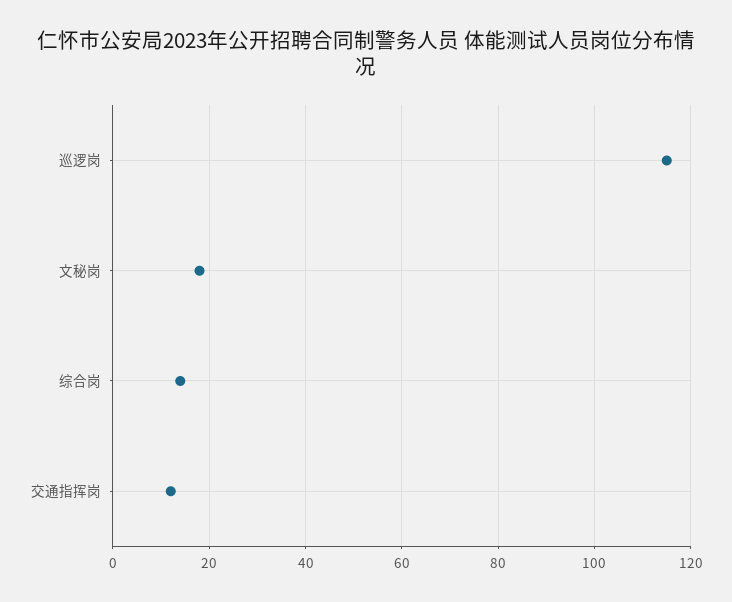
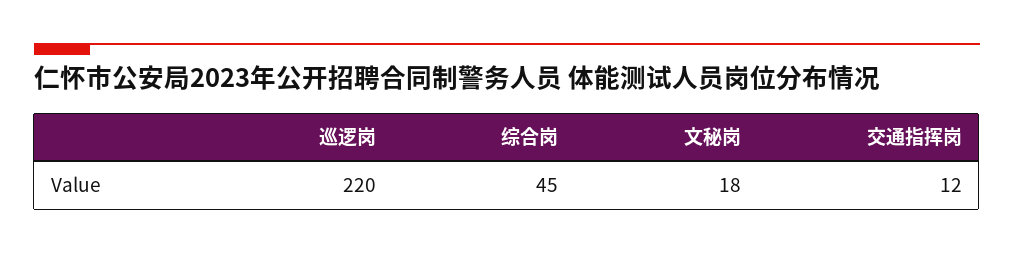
  {
-   "巡逻岗": 115,
+   "巡逻岗": 220,
    "文秘岗": 18,
-   "综合岗": 15,
+   "综合岗": 45,
    "交通指挥岗": 12
  }

